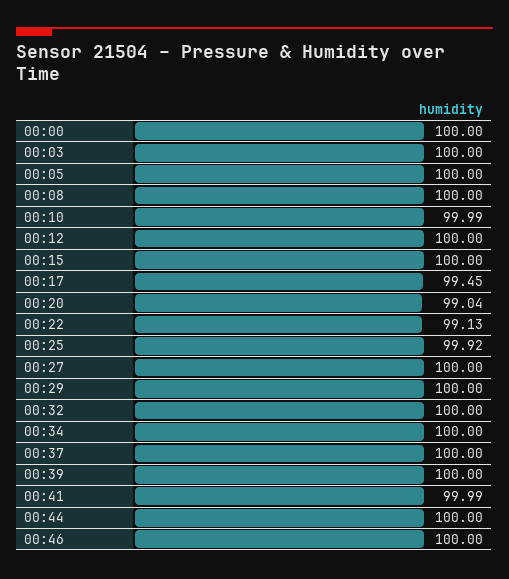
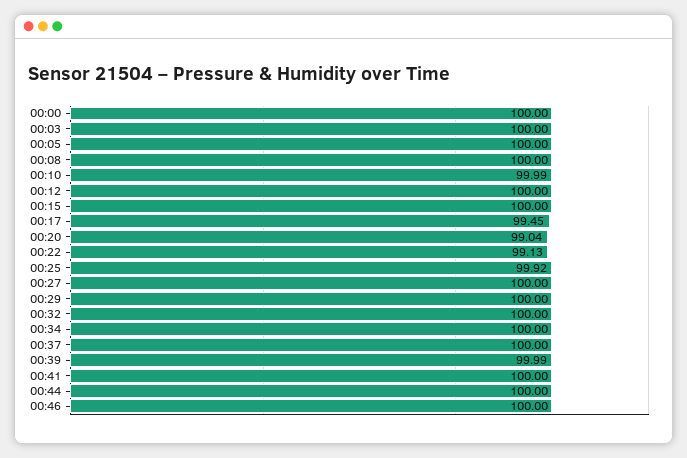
  {
    "00:00": 100,
    "00:03": 100,
    "00:05": 100,
    "00:08": 100,
    "00:10": 99.99,
    "00:12": 100,
    "00:15": 100,
    "00:17": 99.45,
    "00:20": 99.04,
    "00:22": 99.13,
    "00:25": 99.92,
    "00:27": 100,
    "00:29": 100,
    "00:32": 100,
    "00:34": 100,
    "00:37": 100,
-   "00:39": 100,
+   "00:39": 99.99,
-   "00:41": 99.99,
+   "00:41": 100,
    "00:44": 100,
    "00:46": 100
  }

